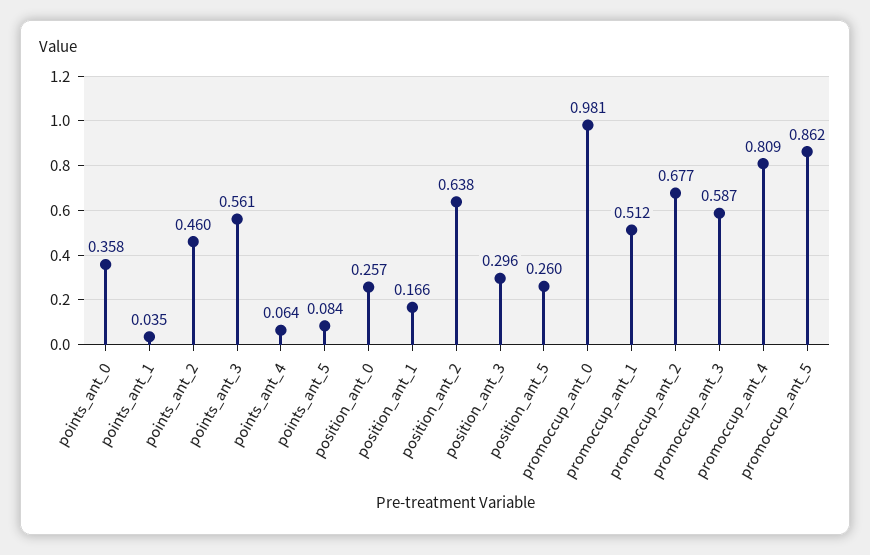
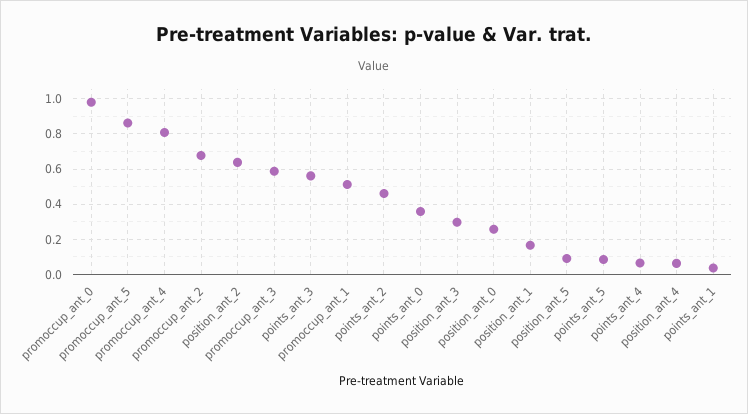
  {
    "points_ant_0": 0.358,
    "points_ant_1": 0.035,
    "points_ant_2": 0.46,
    "points_ant_3": 0.561,
    "points_ant_4": 0.064,
    "points_ant_5": 0.084,
    "position_ant_0": 0.257,
    "position_ant_1": 0.166,
    "position_ant_2": 0.638,
    "position_ant_3": 0.296,
-   "position_ant_5": 0.26,
+   "position_ant_5": 0.1,
    "promoccup_ant_0": 0.981,
    "promoccup_ant_1": 0.512,
    "promoccup_ant_2": 0.677,
    "promoccup_ant_3": 0.587,
    "promoccup_ant_4": 0.809,
-   "promoccup_ant_5": 0.862
+   "promoccup_ant_5": 0.862,
+   "position_ant_4": 0.05
  }

